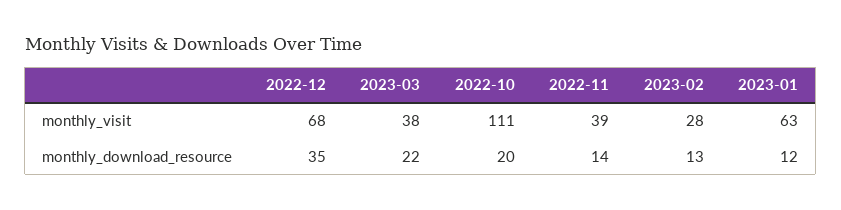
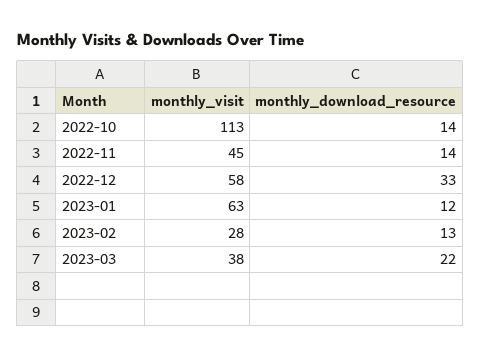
  {
    "2022-12": {
-     "monthly_visit": 68,
+     "monthly_visit": 58,
-     "monthly_download_resource": 35
+     "monthly_download_resource": 33
    },
    "2023-03": {
      "monthly_visit": 38,
      "monthly_download_resource": 22
    },
    "2022-10": {
-     "monthly_visit": 111,
+     "monthly_visit": 113,
-     "monthly_download_resource": 20
+     "monthly_download_resource": 14
    },
    "2022-11": {
-     "monthly_visit": 39,
+     "monthly_visit": 45,
      "monthly_download_resource": 14
    },
    "2023-02": {
      "monthly_visit": 28,
      "monthly_download_resource": 13
    },
    "2023-01": {
      "monthly_visit": 63,
      "monthly_download_resource": 12
    }
  }

